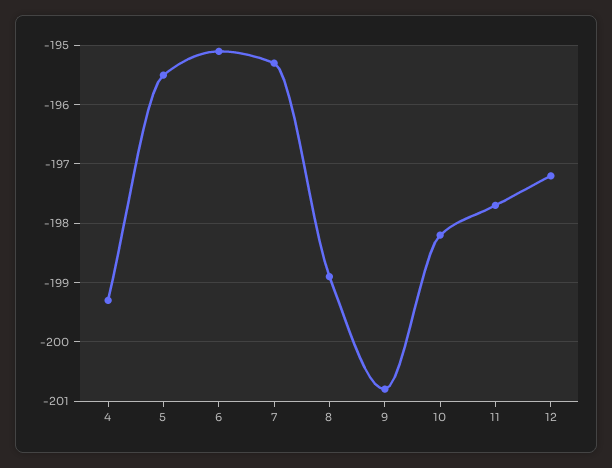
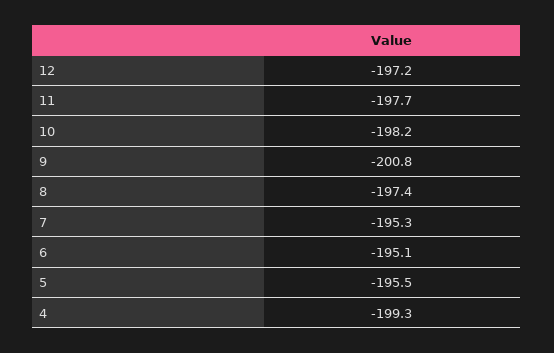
  {
    "4": -199.3,
    "5": -195.5,
    "6": -195.1,
    "7": -195.3,
-   "8": -199,
+   "8": -197.4,
    "9": -200.8,
    "10": -198.2,
    "11": -197.7,
    "12": -197.2
  }

